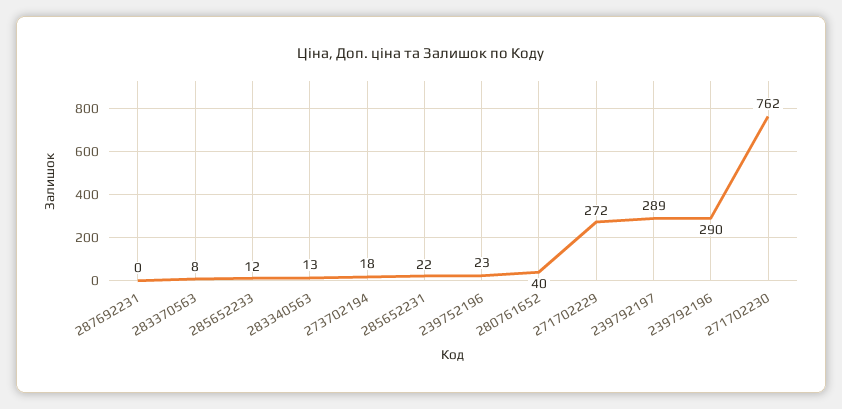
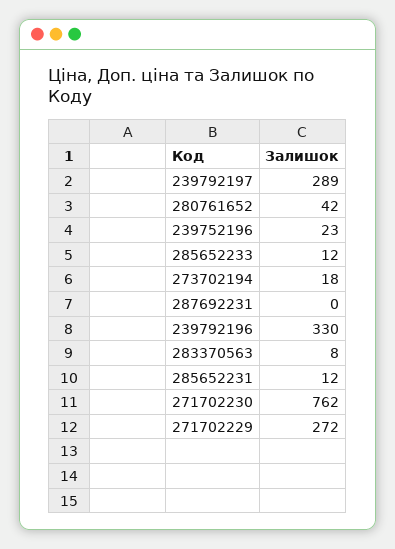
  {
    "287692231": 0,
    "283370563": 8,
    "285652233": 12,
-   "283340563": 13,
    "273702194": 18,
-   "285652231": 22,
+   "285652231": 12,
    "239752196": 23,
-   "280761652": 40,
+   "280761652": 42,
    "271702229": 272,
    "239792197": 289,
-   "239792196": 290,
+   "239792196": 330,
    "271702230": 762
  }

